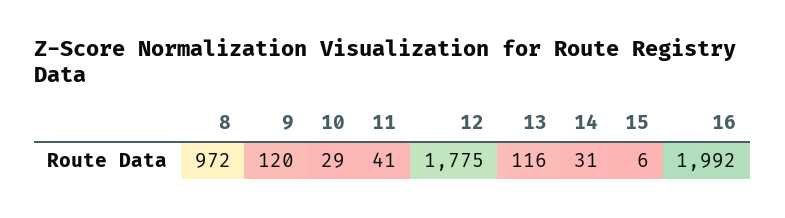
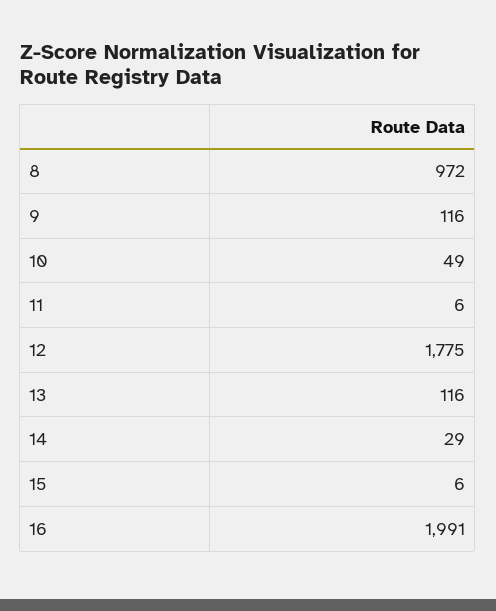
  {
    "8": 972,
-   "9": 120,
+   "9": 116,
-   "10": 29,
+   "10": 49,
-   "11": 41,
+   "11": 6,
    "12": 1775,
    "13": 116,
-   "14": 31,
+   "14": 29,
    "15": 6,
-   "16": 1992
+   "16": 1991
  }

